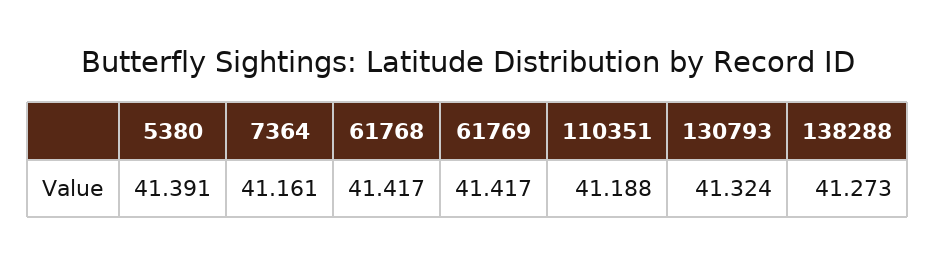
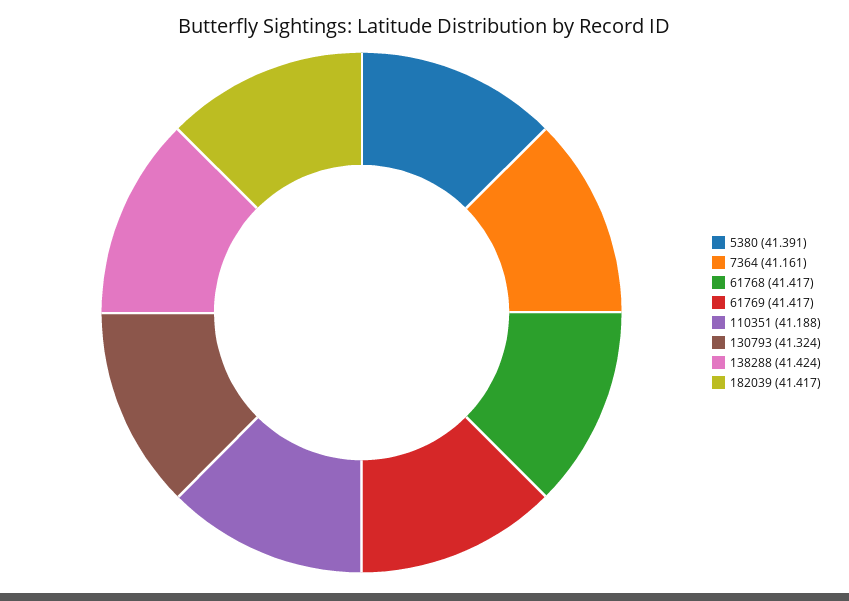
  {
    "5380": 41.391,
    "7364": 41.161,
    "61768": 41.417,
    "61769": 41.417,
    "110351": 41.188,
    "130793": 41.324,
-   "138288": 41.273
+   "138288": 41.424,
+   "182039": 41.417
  }

